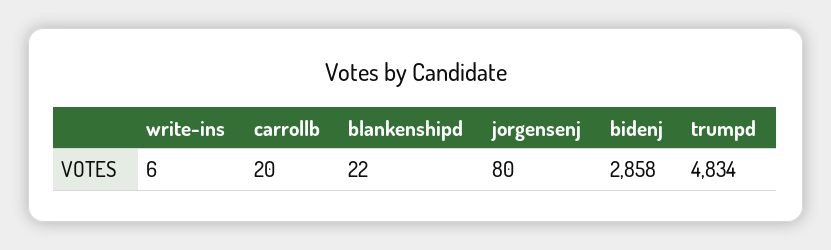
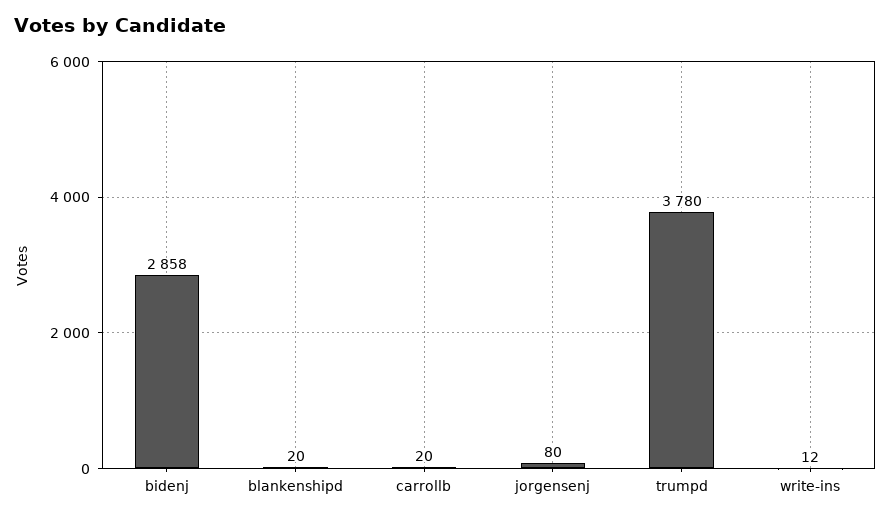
  {
-   "write-ins": 6,
+   "write-ins": 12,
    "carrollb": 20,
-   "blankenshipd": 22,
+   "blankenshipd": 20,
    "jorgensenj": 80,
    "bidenj": 2858,
-   "trumpd": 4834
+   "trumpd": 3780
  }

